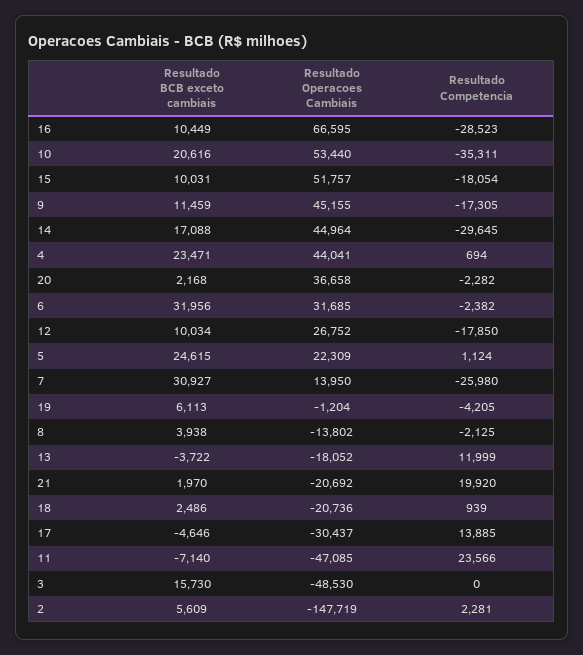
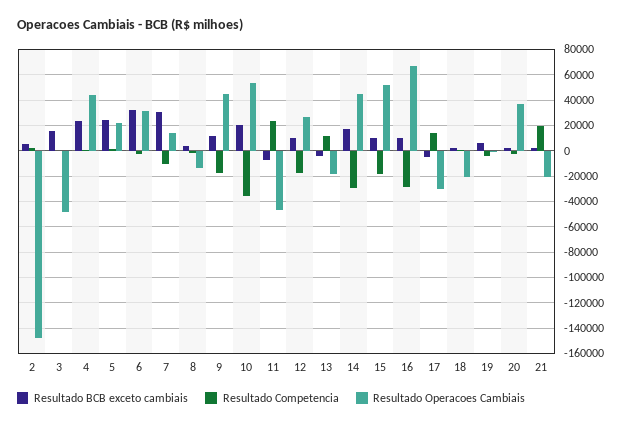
  {
    "Resultado BCB exceto cambiais": {
      "16": 10449,
      "10": 20616,
      "15": 10031,
      "9": 11459,
      "14": 17088,
      "4": 23471,
      "20": 2168,
      "6": 31956,
      "12": 10034,
      "5": 24615,
      "7": 30927,
      "19": 6113,
      "8": 3938,
      "13": -3722,
      "21": 1970,
      "18": 2486,
      "17": -4646,
      "11": -7140,
      "3": 15730,
      "2": 5609
    },
    "Resultado Operacoes Cambiais": {
      "16": 66595,
      "10": 53440,
      "15": 51757,
      "9": 45155,
      "14": 44964,
      "4": 44041,
      "20": 36658,
      "6": 31685,
      "12": 26752,
      "5": 22309,
      "7": 13950,
      "19": -1204,
      "8": -13802,
      "13": -18052,
      "21": -20692,
      "18": -20736,
      "17": -30437,
      "11": -47085,
      "3": -48530,
      "2": -147719
    },
    "Resultado Competencia": {
      "16": -28523,
      "10": -35311,
      "15": -18054,
      "9": -17305,
      "14": -29645,
      "4": 694,
      "20": -2282,
      "6": -2382,
      "12": -17850,
      "5": 1124,
-     "7": -25980,
+     "7": -10000,
      "19": -4205,
      "8": -2125,
      "13": 11999,
      "21": 19920,
      "18": 939,
      "17": 13885,
      "11": 23566,
      "3": 0,
      "2": 2281
    }
  }

